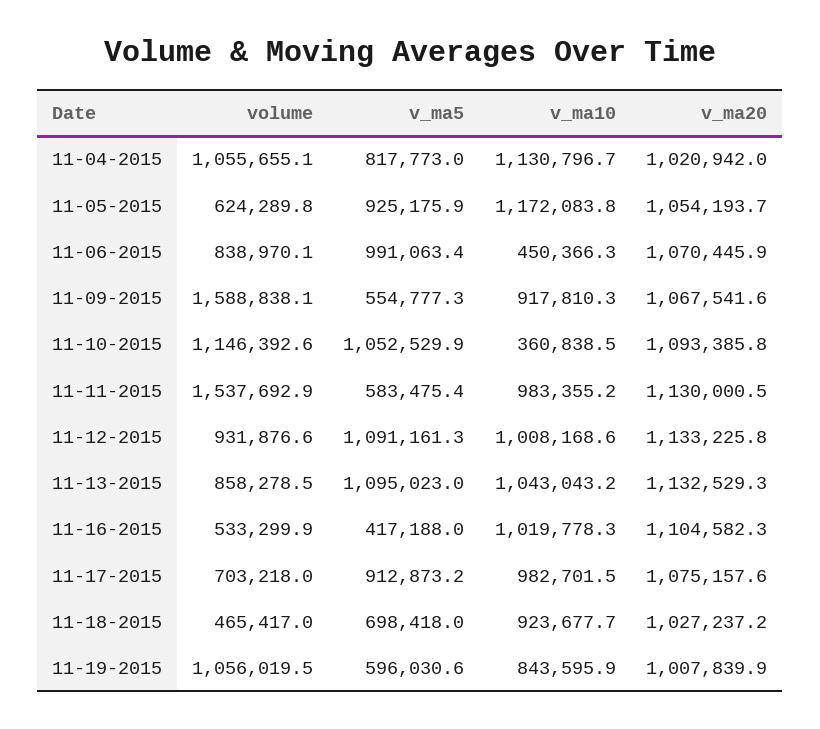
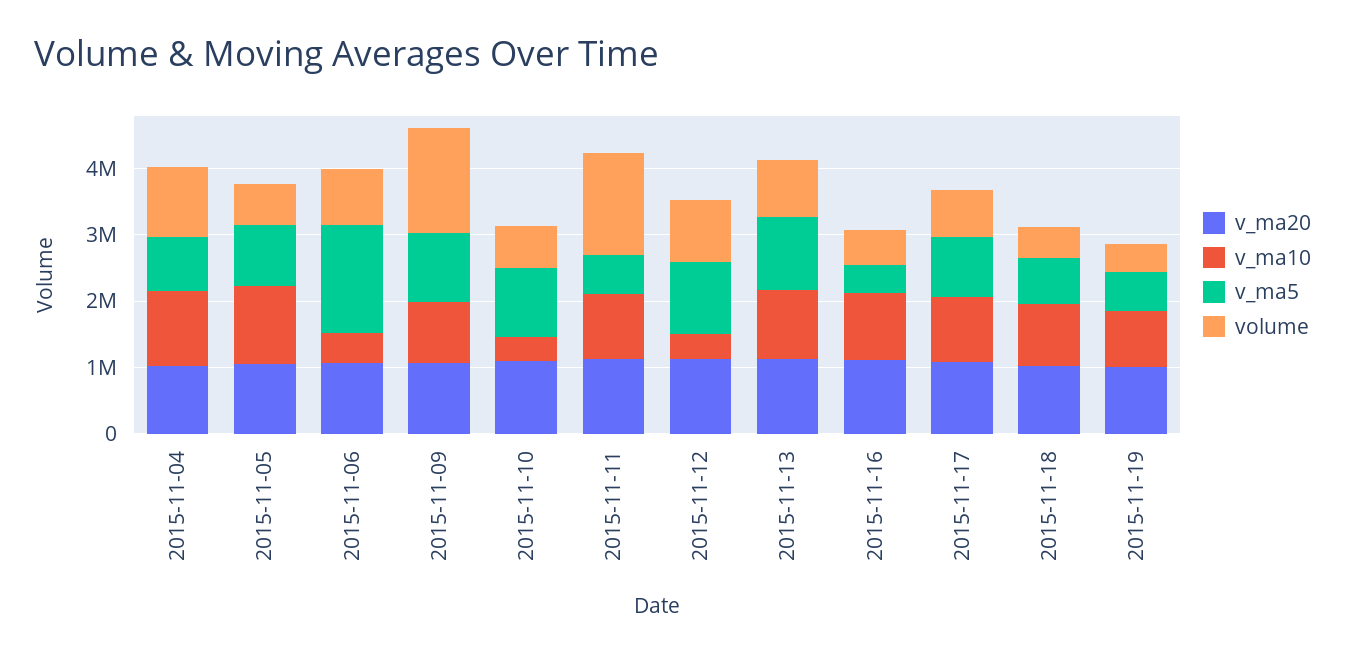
  {
    "volume": {
      "11-04-2015": 1055655.1,
      "11-05-2015": 624289.8,
      "11-06-2015": 838970.1,
      "11-09-2015": 1588838.1,
-     "11-10-2015": 1146392.6,
+     "11-10-2015": 600000,
      "11-11-2015": 1537692.9,
      "11-12-2015": 931876.6,
      "11-13-2015": 858278.5,
      "11-16-2015": 533299.9,
      "11-17-2015": 703218,
      "11-18-2015": 465417,
-     "11-19-2015": 1056019.5
+     "11-19-2015": 400000
    },
    "v_ma5": {
      "11-04-2015": 817773,
      "11-05-2015": 925175.9,
-     "11-06-2015": 991063.4,
+     "11-06-2015": 1600000,
-     "11-09-2015": 554777.3,
+     "11-09-2015": 1000000,
      "11-10-2015": 1052529.9,
      "11-11-2015": 583475.4,
      "11-12-2015": 1091161.3,
      "11-13-2015": 1095023,
      "11-16-2015": 417188,
      "11-17-2015": 912873.2,
      "11-18-2015": 698418,
      "11-19-2015": 596030.6
    },
    "v_ma10": {
      "11-04-2015": 1130796.7,
      "11-05-2015": 1172083.8,
      "11-06-2015": 450366.3,
      "11-09-2015": 917810.3,
      "11-10-2015": 360838.5,
      "11-11-2015": 983355.2,
-     "11-12-2015": 1008168.6,
+     "11-12-2015": 400000,
      "11-13-2015": 1043043.2,
      "11-16-2015": 1019778.3,
      "11-17-2015": 982701.5,
      "11-18-2015": 923677.7,
      "11-19-2015": 843595.9
    },
    "v_ma20": {
      "11-04-2015": 1020942,
      "11-05-2015": 1054193.7,
      "11-06-2015": 1070445.9,
      "11-09-2015": 1067541.6,
      "11-10-2015": 1093385.8,
      "11-11-2015": 1130000.5,
      "11-12-2015": 1133225.8,
      "11-13-2015": 1132529.3,
      "11-16-2015": 1104582.3,
      "11-17-2015": 1075157.6,
      "11-18-2015": 1027237.2,
      "11-19-2015": 1007839.9
    }
  }

